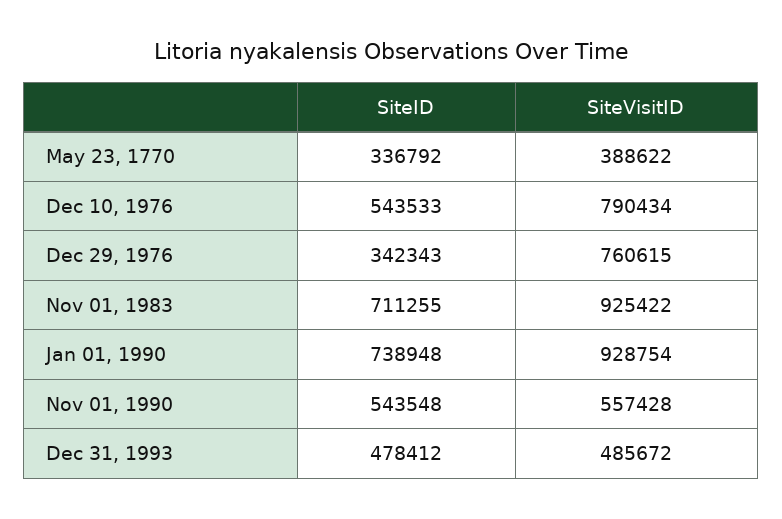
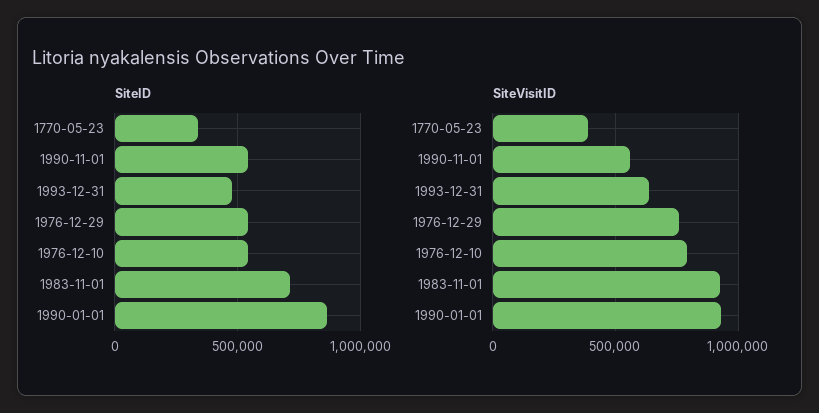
  {
    "SiteID": {
      "May 23, 1770": 336792,
      "Dec 10, 1976": 543533,
-     "Dec 29, 1976": 342343,
+     "Dec 29, 1976": 550000,
      "Nov 01, 1983": 711255,
-     "Jan 01, 1990": 738948,
+     "Jan 01, 1990": 850000,
      "Nov 01, 1990": 543548,
      "Dec 31, 1993": 478412
    },
    "SiteVisitID": {
      "May 23, 1770": 388622,
      "Dec 10, 1976": 790434,
      "Dec 29, 1976": 760615,
      "Nov 01, 1983": 925422,
      "Jan 01, 1990": 928754,
      "Nov 01, 1990": 557428,
-     "Dec 31, 1993": 485672
+     "Dec 31, 1993": 650000
    }
  }

